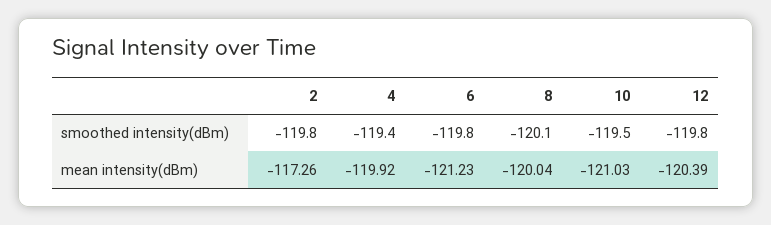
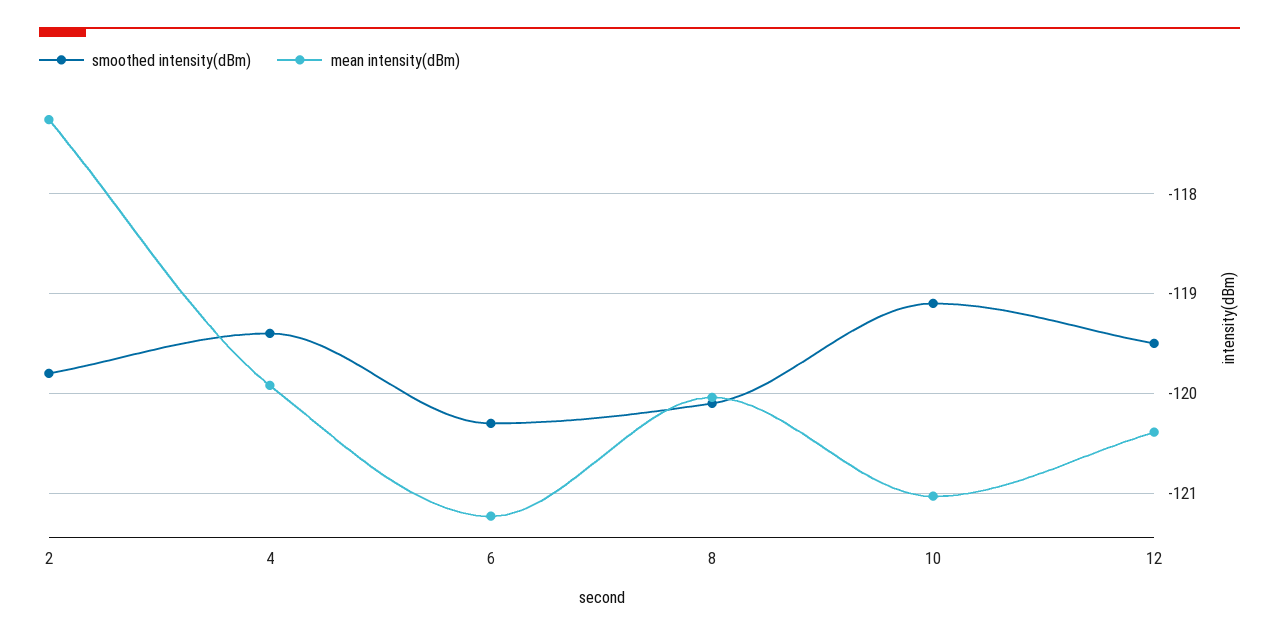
  {
    "smoothed intensity(dBm)": {
      "2": -119.8,
      "4": -119.4,
-     "6": -119.8,
+     "6": -120.3,
      "8": -120.1,
-     "10": -119.5,
+     "10": -119.1,
-     "12": -119.8
+     "12": -119.5
    },
    "mean intensity(dBm)": {
      "2": -117.26,
      "4": -119.92,
      "6": -121.23,
      "8": -120.04,
      "10": -121.03,
      "12": -120.39
    }
  }

